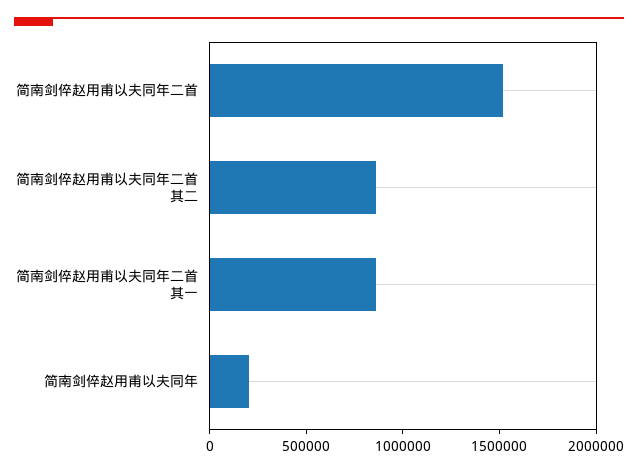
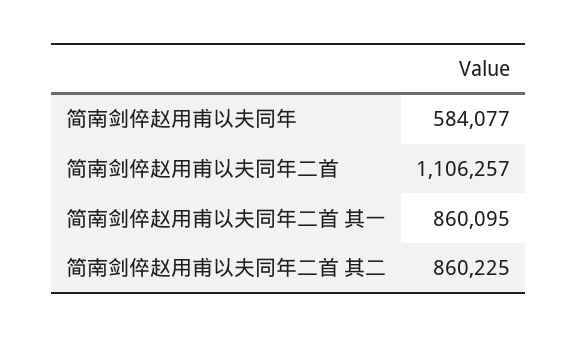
  {
-   "简南剑倅赵用甫以夫同年二首": 1500000,
+   "简南剑倅赵用甫以夫同年二首": 1106257,
    "简南剑倅赵用甫以夫同年二首 其二": 860225,
    "简南剑倅赵用甫以夫同年二首 其一": 860095,
-   "简南剑倅赵用甫以夫同年": 200000
+   "简南剑倅赵用甫以夫同年": 584077
  }

